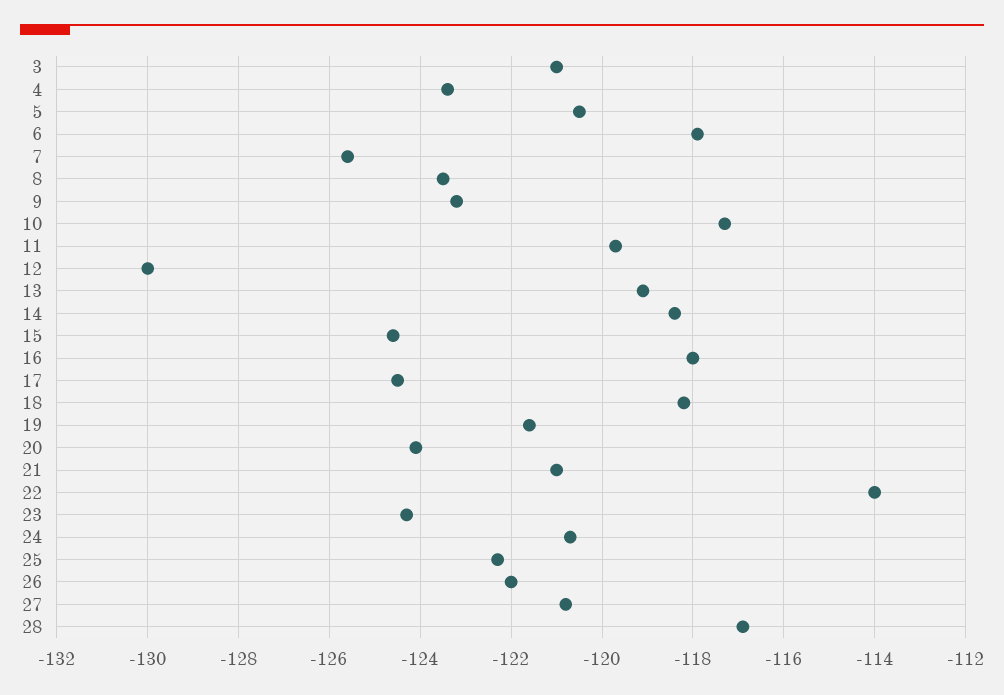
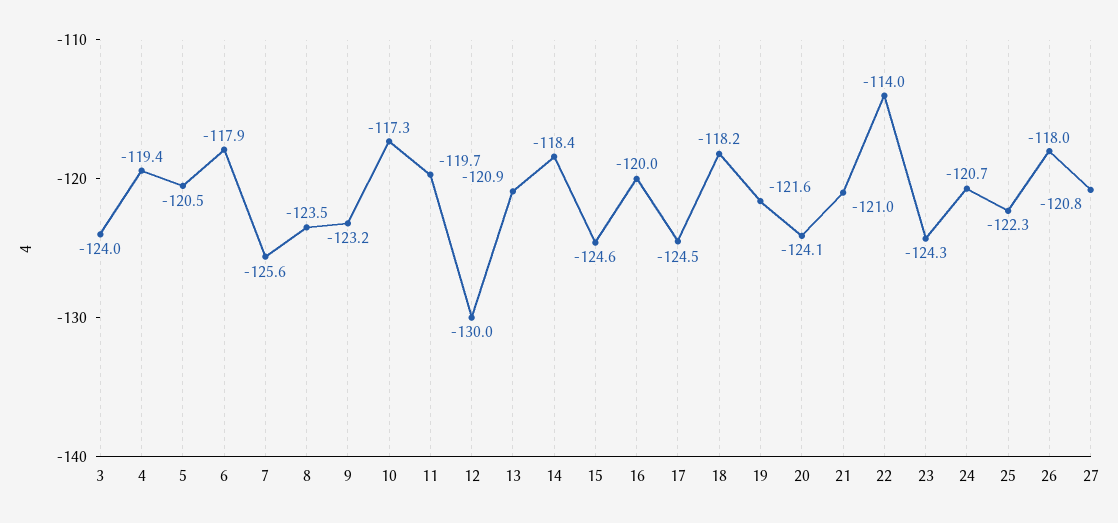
  {
-   "3": -121,
+   "3": -124,
-   "4": -123.5,
+   "4": -119.4,
    "5": -120.5,
    "6": -117.9,
    "7": -125.6,
    "8": -123.5,
    "9": -123.2,
    "10": -117.3,
    "11": -119.7,
    "12": -130,
-   "13": -119,
+   "13": -120.9,
    "14": -118.4,
    "15": -124.6,
-   "16": -118,
+   "16": -120,
    "17": -124.5,
    "18": -118.2,
    "19": -121.6,
    "20": -124.1,
    "21": -121,
    "22": -114,
    "23": -124.3,
    "24": -120.7,
    "25": -122.3,
-   "26": -122,
+   "26": -118,
-   "27": -120.8,
+   "27": -120.8
-   "28": -117
  }

